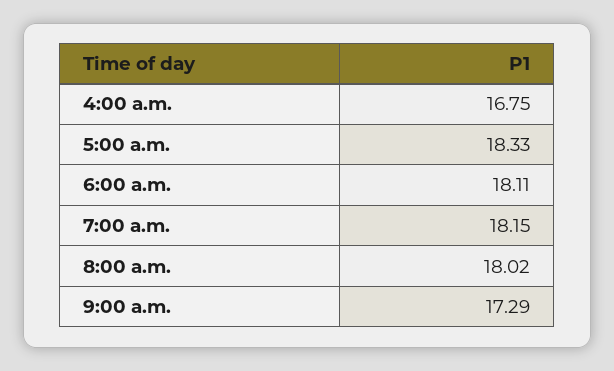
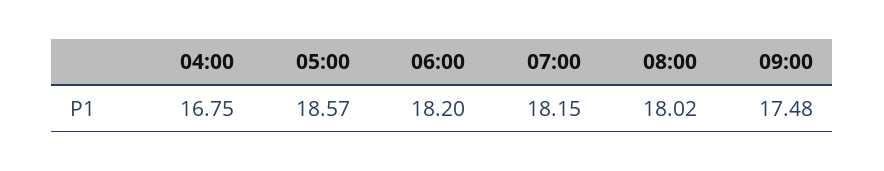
  {
    "4:00 a.m.": 16.75,
-   "5:00 a.m.": 18.33,
+   "5:00 a.m.": 18.57,
-   "6:00 a.m.": 18.11,
+   "6:00 a.m.": 18.2,
    "7:00 a.m.": 18.15,
    "8:00 a.m.": 18.02,
-   "9:00 a.m.": 17.29
+   "9:00 a.m.": 17.48
  }

